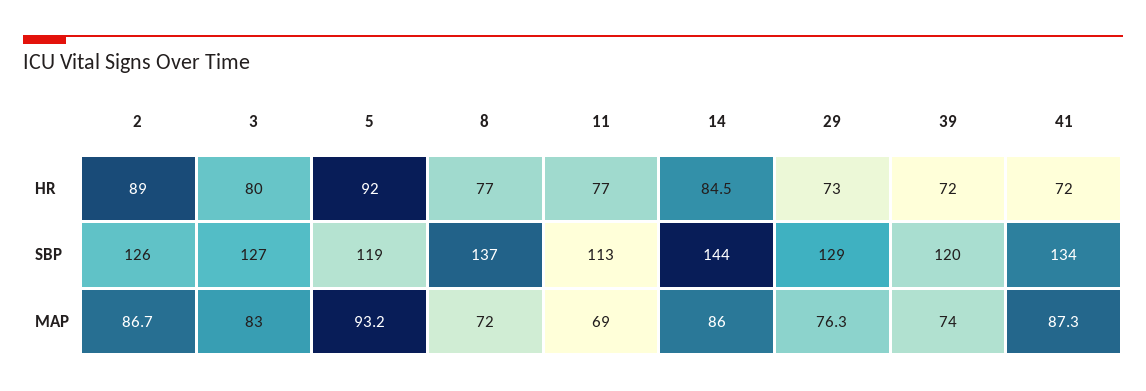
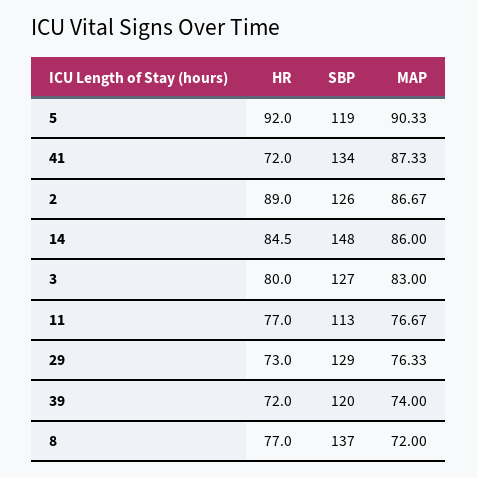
  {
    "2": {
      "HR": 89,
      "SBP": 126,
      "MAP": 86.67
    },
    "3": {
      "HR": 80,
      "SBP": 127,
      "MAP": 83
    },
    "5": {
      "HR": 92,
      "SBP": 119,
-     "MAP": 93.2
+     "MAP": 90.33
    },
    "8": {
      "HR": 77,
      "SBP": 137,
      "MAP": 72
    },
    "11": {
      "HR": 77,
      "SBP": 113,
-     "MAP": 69
+     "MAP": 76.67
    },
    "14": {
      "HR": 84.5,
-     "SBP": 144,
+     "SBP": 148,
      "MAP": 86
    },
    "29": {
      "HR": 73,
      "SBP": 129,
      "MAP": 76.33
    },
    "39": {
      "HR": 72,
      "SBP": 120,
      "MAP": 74
    },
    "41": {
      "HR": 72,
      "SBP": 134,
      "MAP": 87.33
    }
  }

